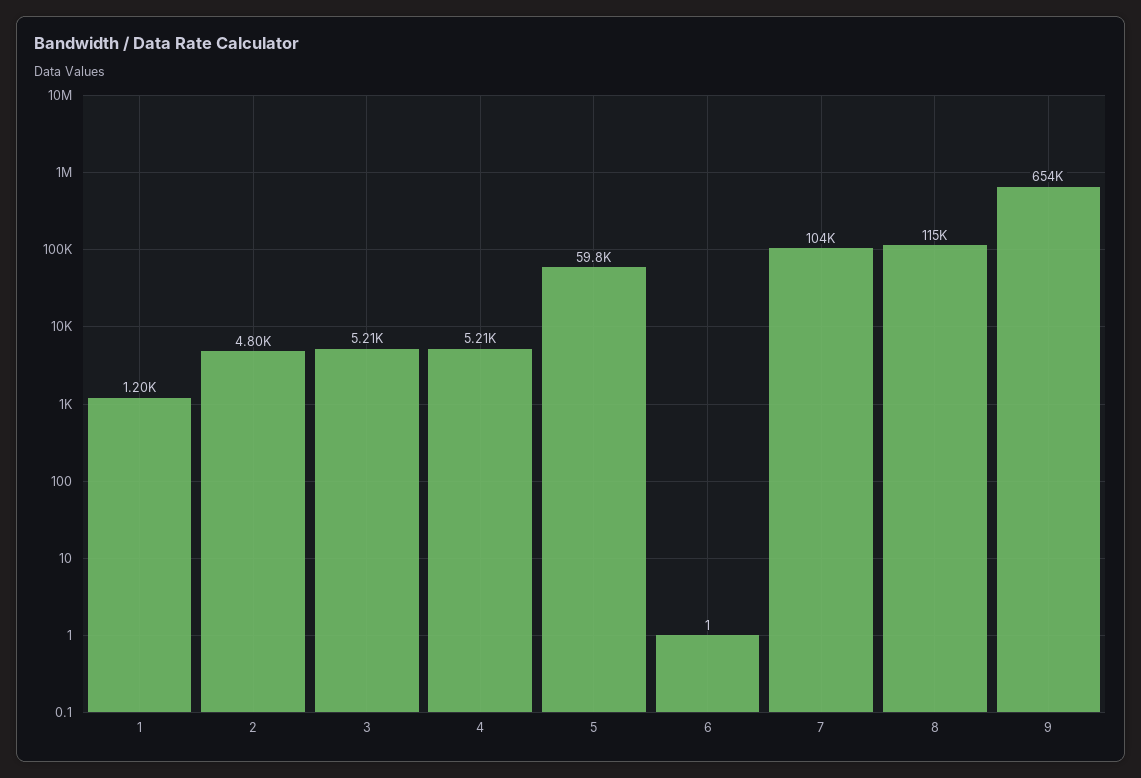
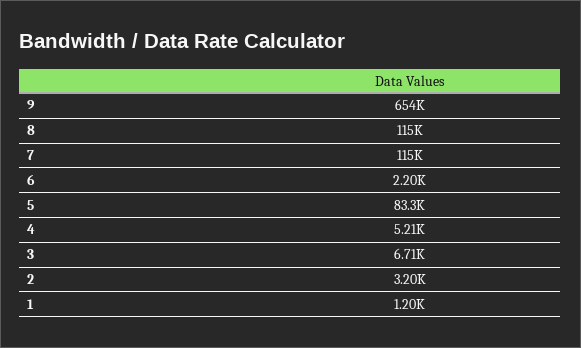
  {
    "1": 1200,
-   "2": 4800,
+   "2": 3200,
-   "3": 5210,
+   "3": 6710,
    "4": 5210,
-   "5": 59800,
+   "5": 83300,
-   "6": 1,
+   "6": 2200,
-   "7": 104000,
+   "7": 115000,
    "8": 115000,
    "9": 654000
  }

